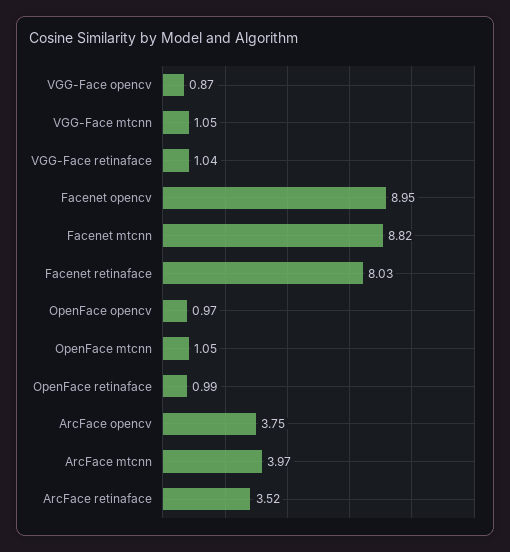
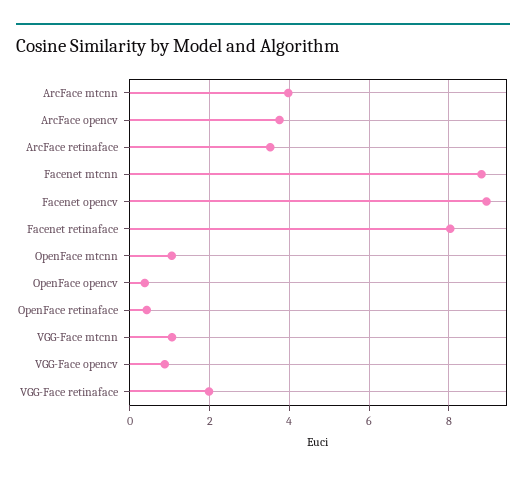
  {
    "VGG-Face opencv": 0.87,
    "VGG-Face mtcnn": 1.05,
-   "VGG-Face retinaface": 1.04,
+   "VGG-Face retinaface": 2,
    "Facenet opencv": 8.95,
    "Facenet mtcnn": 8.82,
    "Facenet retinaface": 8.03,
-   "OpenFace opencv": 0.97,
+   "OpenFace opencv": 0.4,
    "OpenFace mtcnn": 1.05,
-   "OpenFace retinaface": 0.99,
+   "OpenFace retinaface": 0.4,
    "ArcFace opencv": 3.75,
    "ArcFace mtcnn": 3.97,
    "ArcFace retinaface": 3.52
  }

